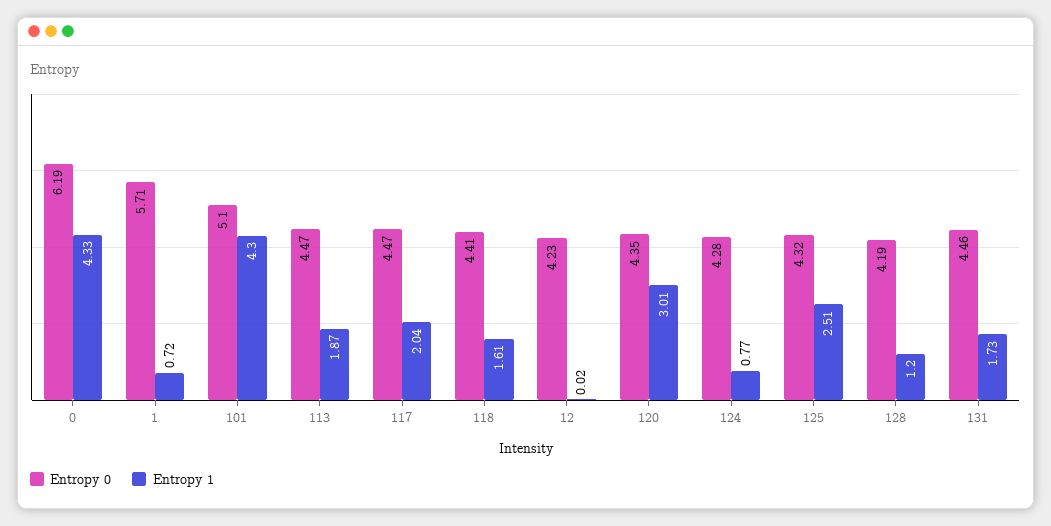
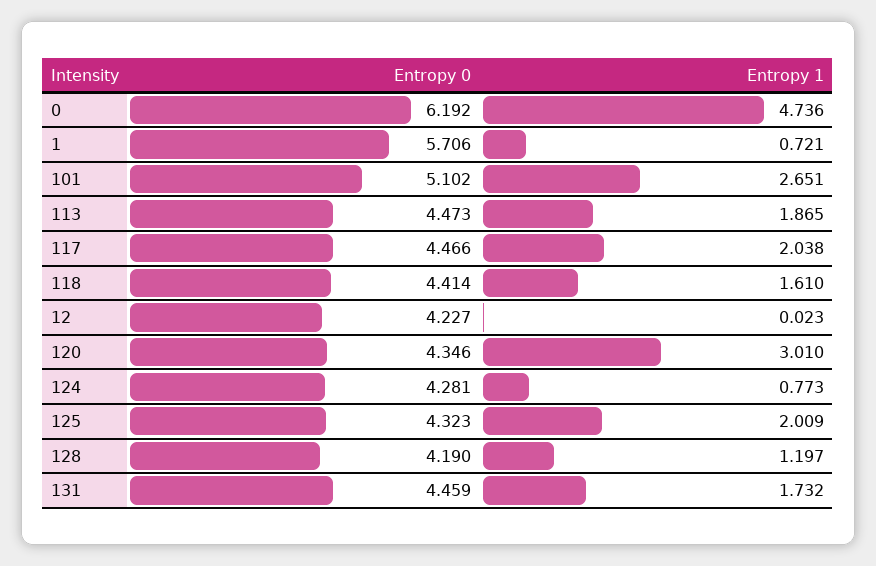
  {
    "Entropy 0": {
      "0": 6.192,
      "1": 5.706,
      "101": 5.102,
      "113": 4.473,
      "117": 4.466,
      "118": 4.414,
      "12": 4.227,
      "120": 4.346,
      "124": 4.281,
      "125": 4.323,
      "128": 4.19,
      "131": 4.459
    },
    "Entropy 1": {
-     "0": 4.33,
+     "0": 4.736,
      "1": 0.721,
-     "101": 4.3,
+     "101": 2.651,
      "113": 1.865,
      "117": 2.038,
      "118": 1.61,
      "12": 0.023,
      "120": 3.01,
      "124": 0.773,
-     "125": 2.51,
+     "125": 2.009,
      "128": 1.197,
      "131": 1.732
    }
  }

